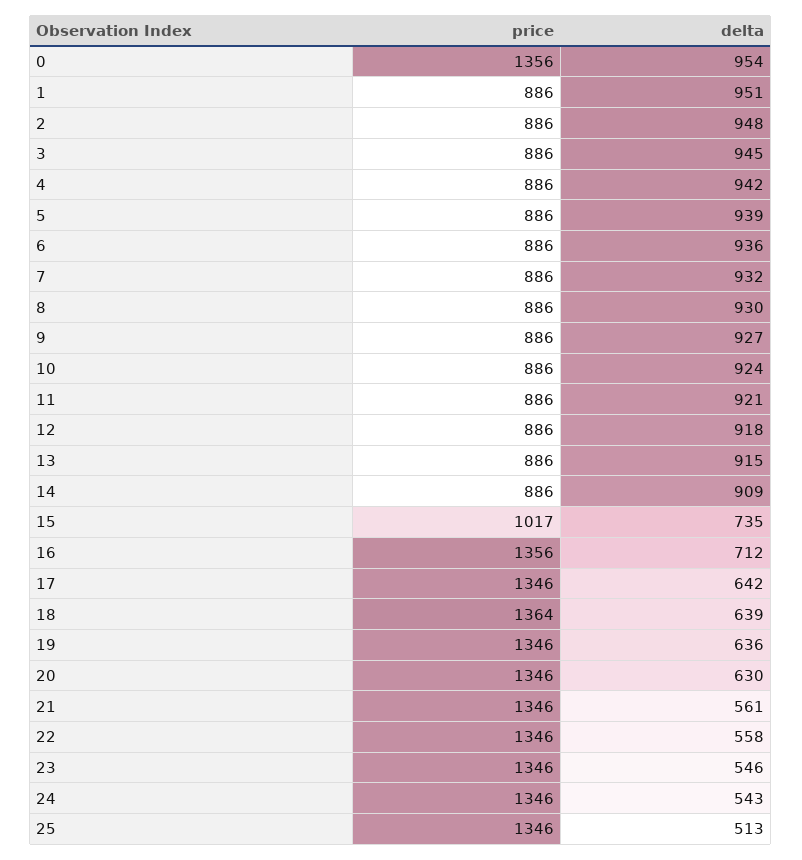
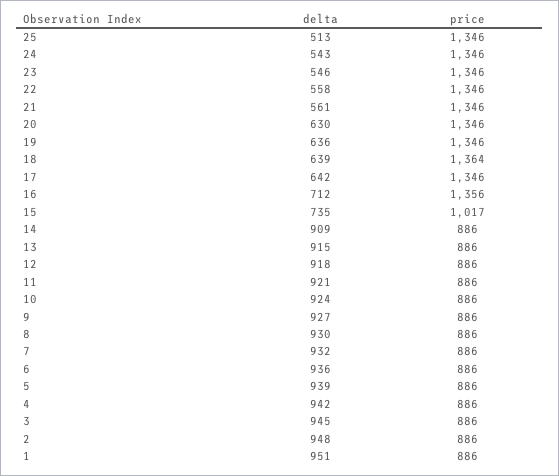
  {
    "price": {
-     "0": 1356,
      "1": 886,
      "2": 886,
      "3": 886,
      "4": 886,
      "5": 886,
      "6": 886,
      "7": 886,
      "8": 886,
      "9": 886,
      "10": 886,
      "11": 886,
      "12": 886,
      "13": 886,
      "14": 886,
      "15": 1017,
      "16": 1356,
      "17": 1346,
      "18": 1364,
      "19": 1346,
      "20": 1346,
      "21": 1346,
      "22": 1346,
      "23": 1346,
      "24": 1346,
      "25": 1346
    },
    "delta": {
-     "0": 954,
      "1": 951,
      "2": 948,
      "3": 945,
      "4": 942,
      "5": 939,
      "6": 936,
      "7": 932,
      "8": 930,
      "9": 927,
      "10": 924,
      "11": 921,
      "12": 918,
      "13": 915,
      "14": 909,
      "15": 735,
      "16": 712,
      "17": 642,
      "18": 639,
      "19": 636,
      "20": 630,
      "21": 561,
      "22": 558,
      "23": 546,
      "24": 543,
      "25": 513
    }
  }

